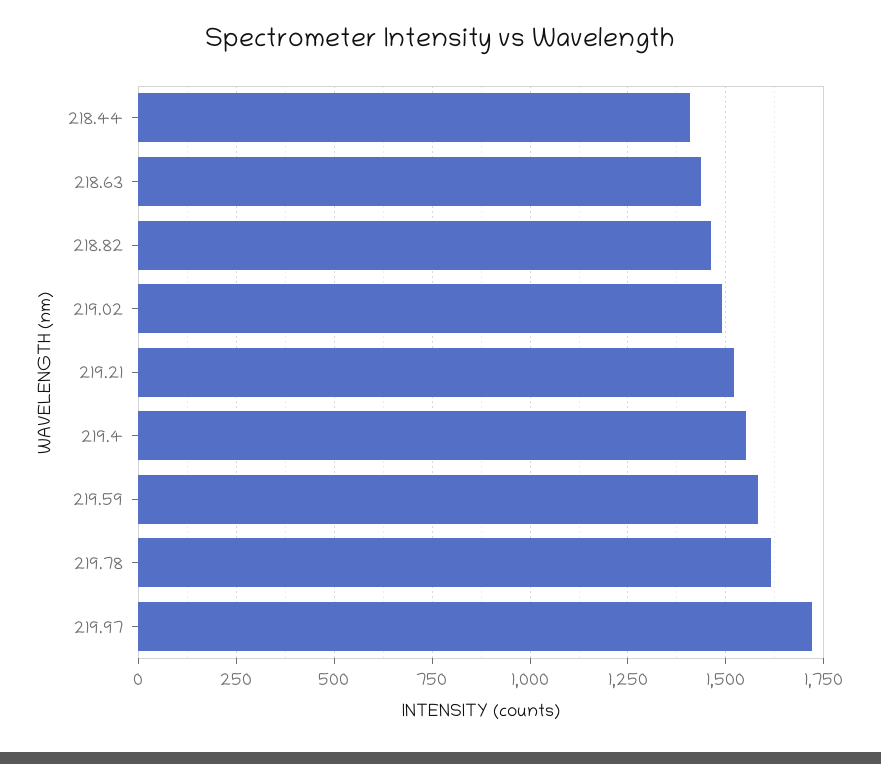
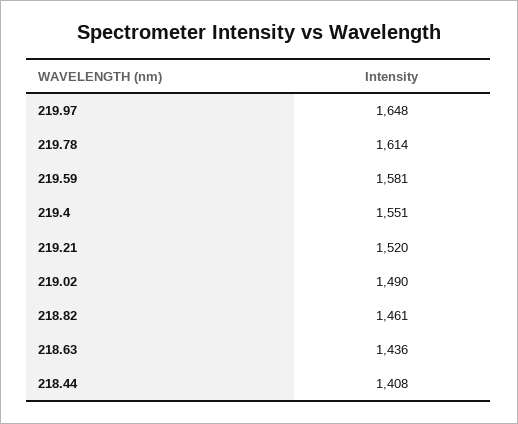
  {
    "218.44": 1408,
    "218.63": 1436,
    "218.82": 1461,
    "219.02": 1490,
    "219.21": 1520,
    "219.4": 1551,
    "219.59": 1581,
    "219.78": 1614,
-   "219.97": 1725
+   "219.97": 1648
  }

